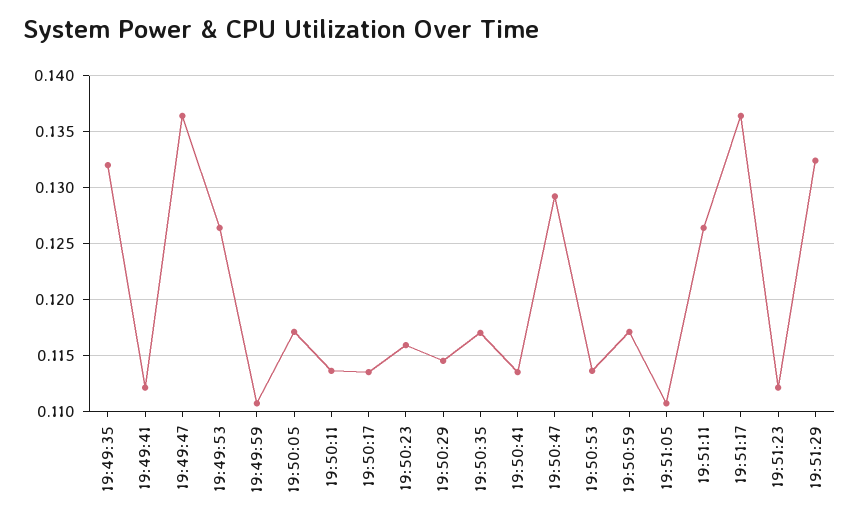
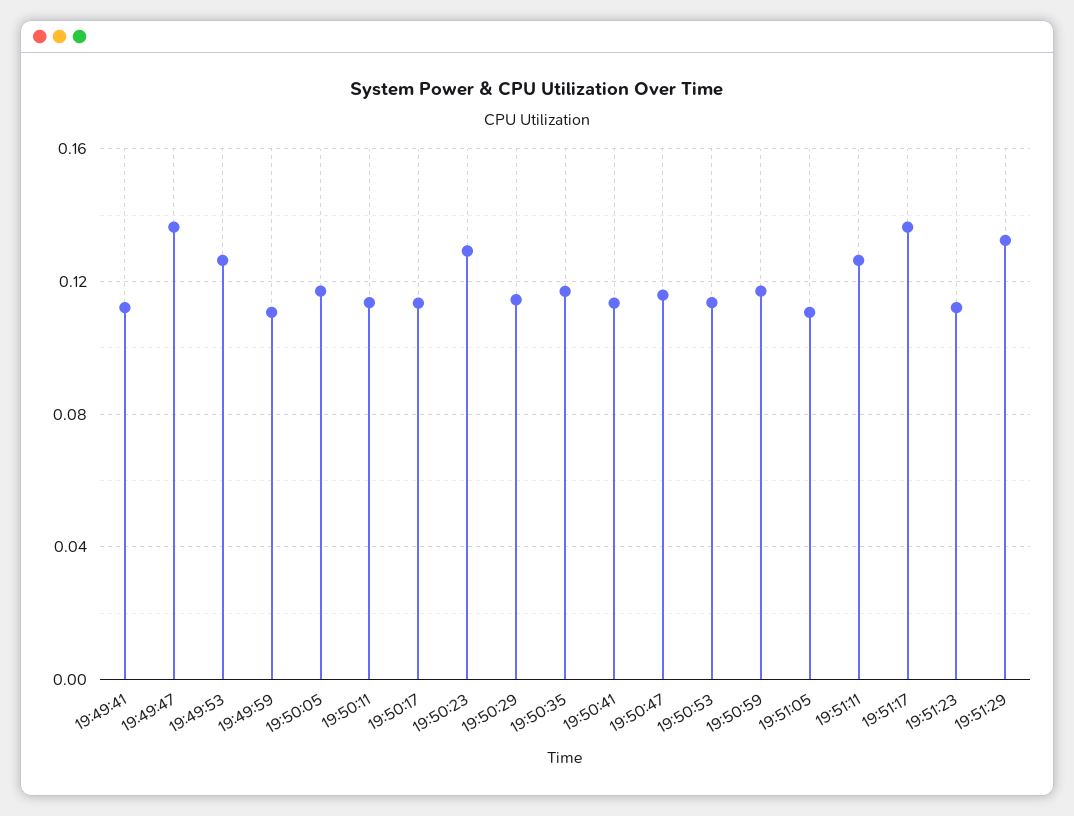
  {
-   "19:49:35": 0.132,
    "19:49:41": 0.112,
    "19:49:47": 0.136,
    "19:49:53": 0.126,
    "19:49:59": 0.111,
    "19:50:05": 0.117,
    "19:50:11": 0.114,
    "19:50:17": 0.114,
-   "19:50:23": 0.116,
+   "19:50:23": 0.13,
    "19:50:29": 0.115,
    "19:50:35": 0.117,
    "19:50:41": 0.114,
-   "19:50:47": 0.129,
+   "19:50:47": 0.115,
    "19:50:53": 0.114,
    "19:50:59": 0.117,
    "19:51:05": 0.111,
    "19:51:11": 0.126,
    "19:51:17": 0.136,
    "19:51:23": 0.112,
    "19:51:29": 0.132
  }

